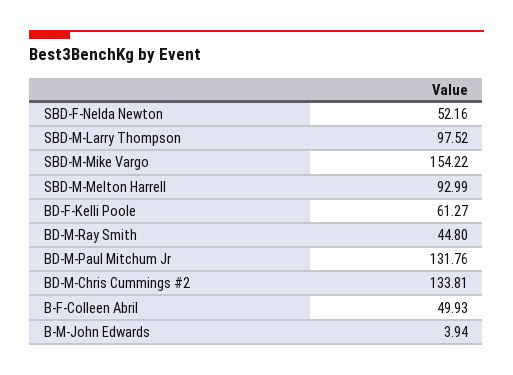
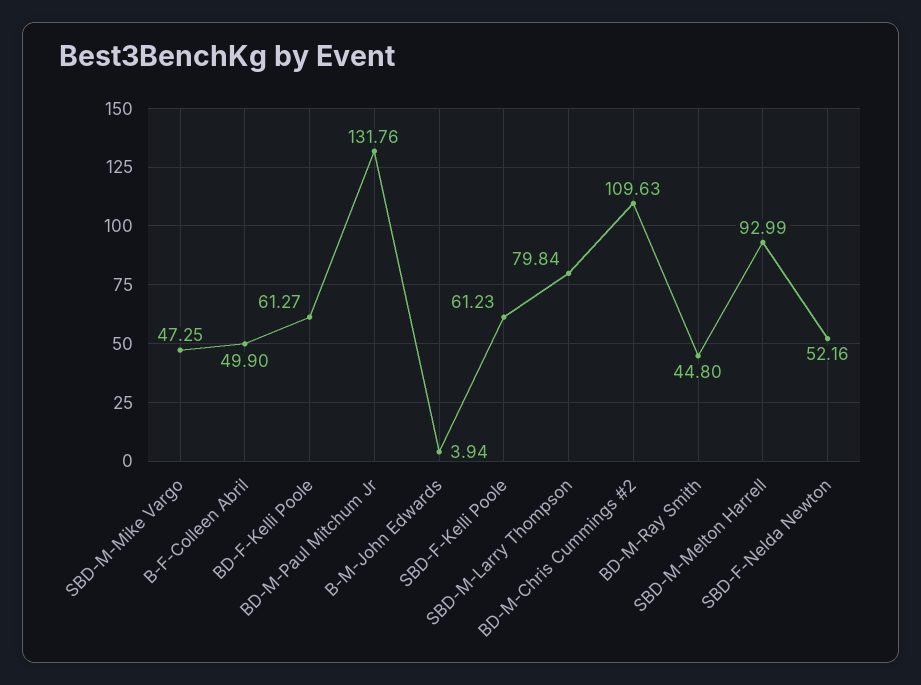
  {
    "SBD-F-Nelda Newton": 52.16,
-   "SBD-M-Larry Thompson": 97.52,
+   "SBD-M-Larry Thompson": 79.84,
-   "SBD-M-Mike Vargo": 154.22,
+   "SBD-M-Mike Vargo": 47.25,
    "SBD-M-Melton Harrell": 92.99,
    "BD-F-Kelli Poole": 61.27,
    "BD-M-Ray Smith": 44.8,
    "BD-M-Paul Mitchum Jr": 131.76,
-   "BD-M-Chris Cummings #2": 133.81,
+   "BD-M-Chris Cummings #2": 109.63,
-   "B-F-Colleen Abril": 49.93,
+   "B-F-Colleen Abril": 49.9,
-   "B-M-John Edwards": 3.94
+   "B-M-John Edwards": 3.94,
+   "SBD-F-Kelli Poole": 61.23
  }

